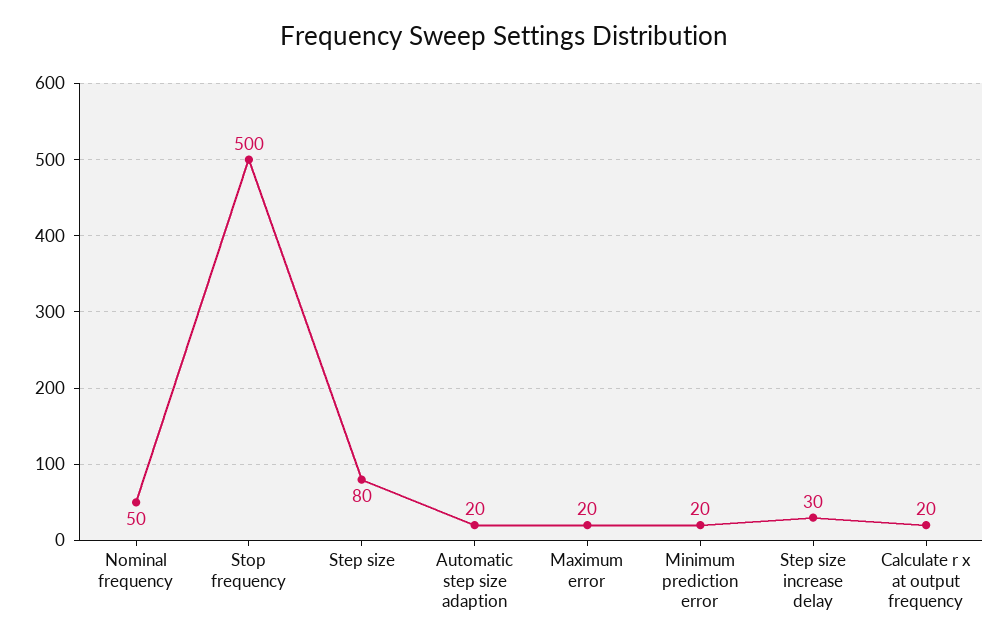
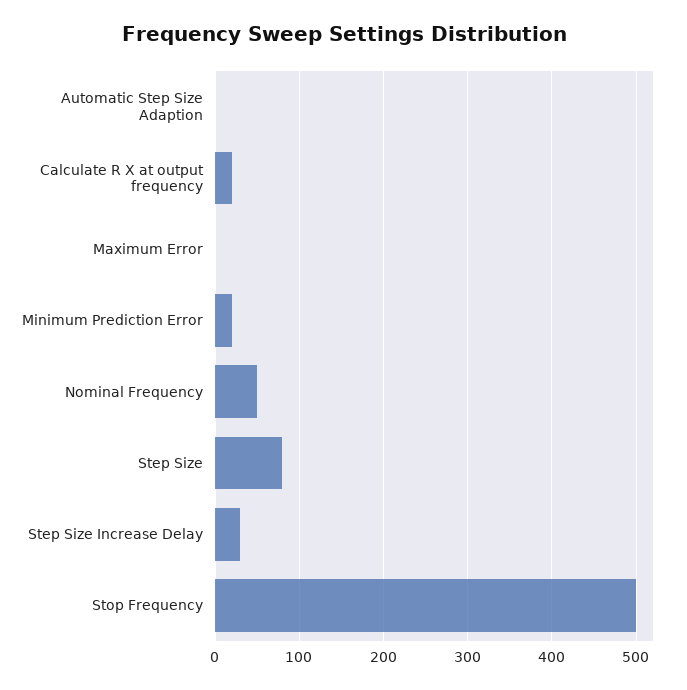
  {
    "Nominal frequency": 50,
    "Stop frequency": 500,
    "Step size": 80,
-   "Automatic step size adaption": 20,
+   "Automatic step size adaption": 0,
-   "Maximum error": 20,
+   "Maximum error": 0,
    "Minimum prediction error": 20,
    "Step size increase delay": 30,
    "Calculate r x at output frequency": 20
  }

